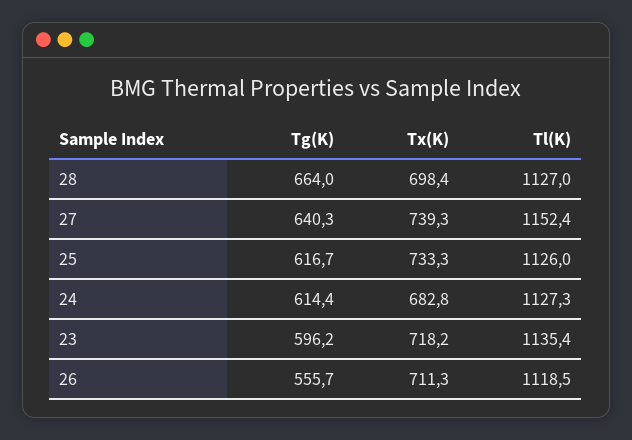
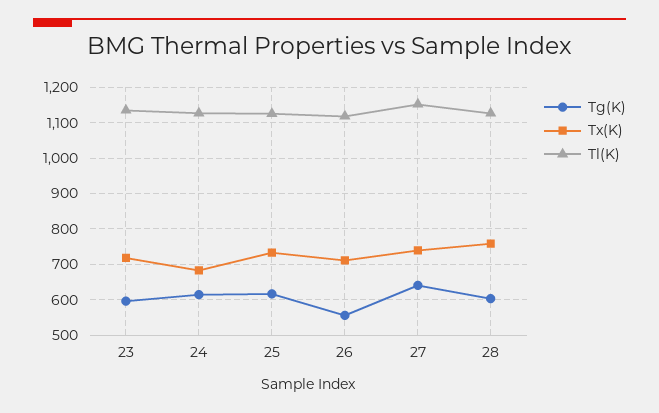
  {
    "Tg(K)": {
-     "28": 664,
+     "28": 600,
      "27": 640.3,
      "25": 616.7,
      "24": 614.4,
      "23": 596.2,
      "26": 555.7
    },
    "Tx(K)": {
-     "28": 698.4,
+     "28": 760,
      "27": 739.3,
      "25": 733.3,
      "24": 682.8,
      "23": 718.2,
      "26": 711.3
    },
    "Tl(K)": {
      "28": 1127,
      "27": 1152.4,
      "25": 1126,
      "24": 1127.3,
      "23": 1135.4,
      "26": 1118.5
    }
  }

